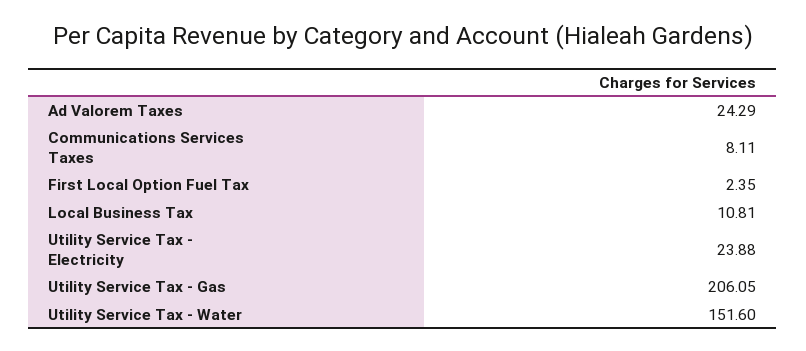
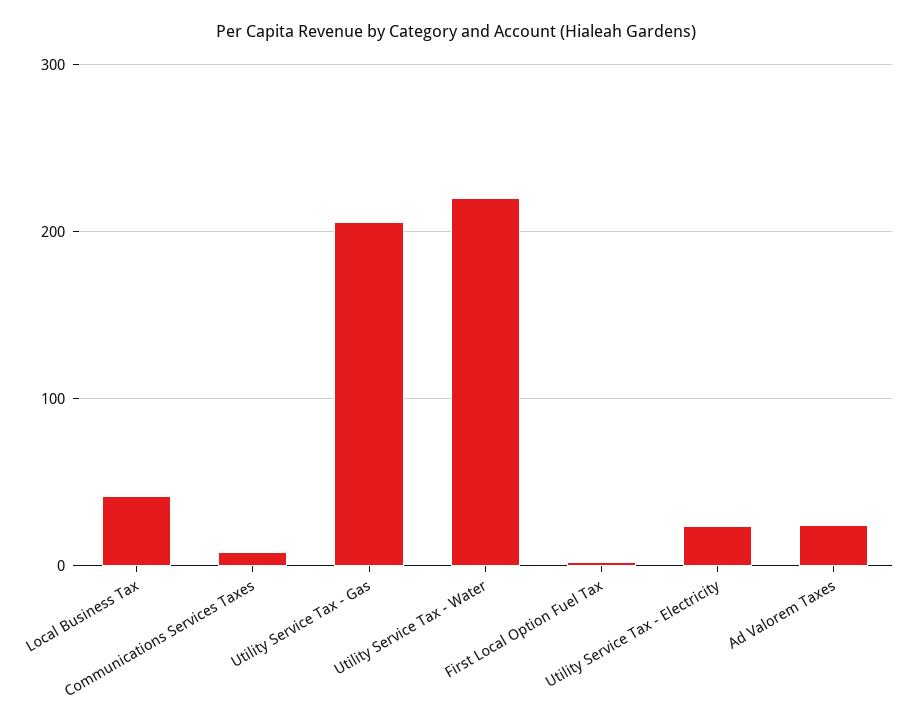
  {
    "Ad Valorem Taxes": 24.29,
    "Communications Services Taxes": 8.11,
    "First Local Option Fuel Tax": 2.35,
-   "Local Business Tax": 10.81,
+   "Local Business Tax": 40,
    "Utility Service Tax - Electricity": 23.88,
    "Utility Service Tax - Gas": 206.05,
-   "Utility Service Tax - Water": 151.6
+   "Utility Service Tax - Water": 220
  }

